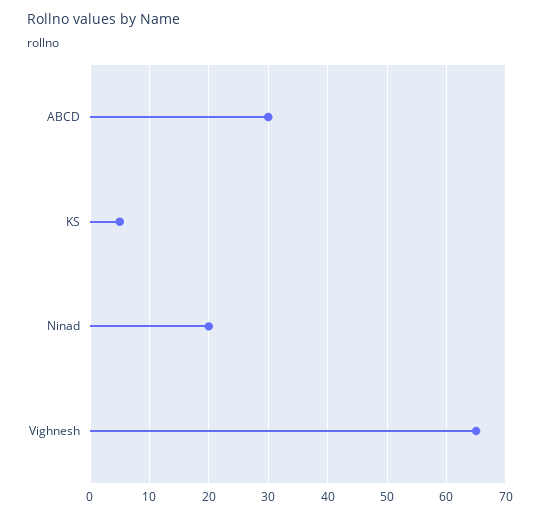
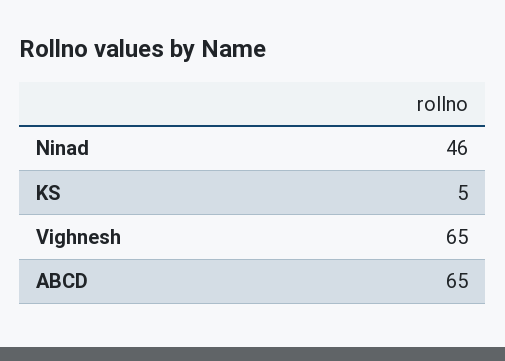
  {
-   "ABCD": 30,
+   "ABCD": 65,
    "KS": 5,
-   "Ninad": 20,
+   "Ninad": 46,
    "Vighnesh": 65
  }

